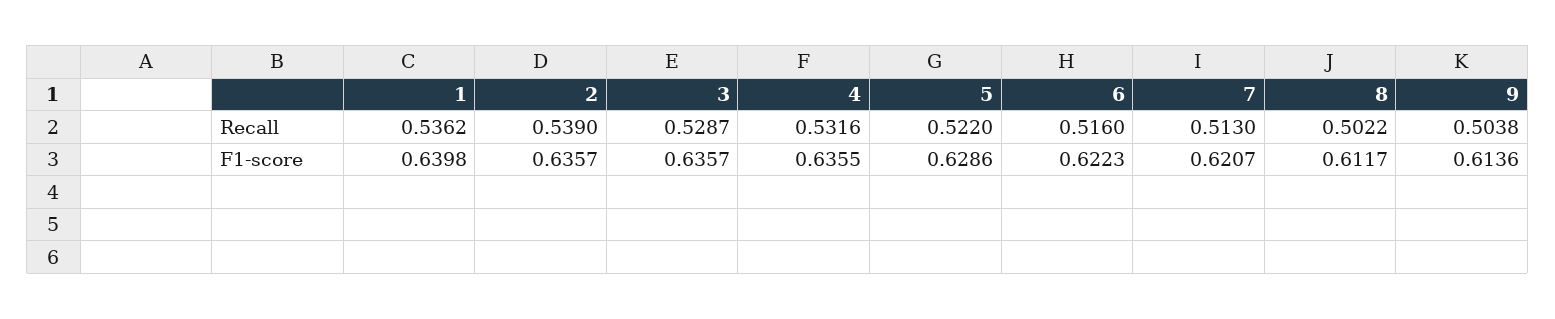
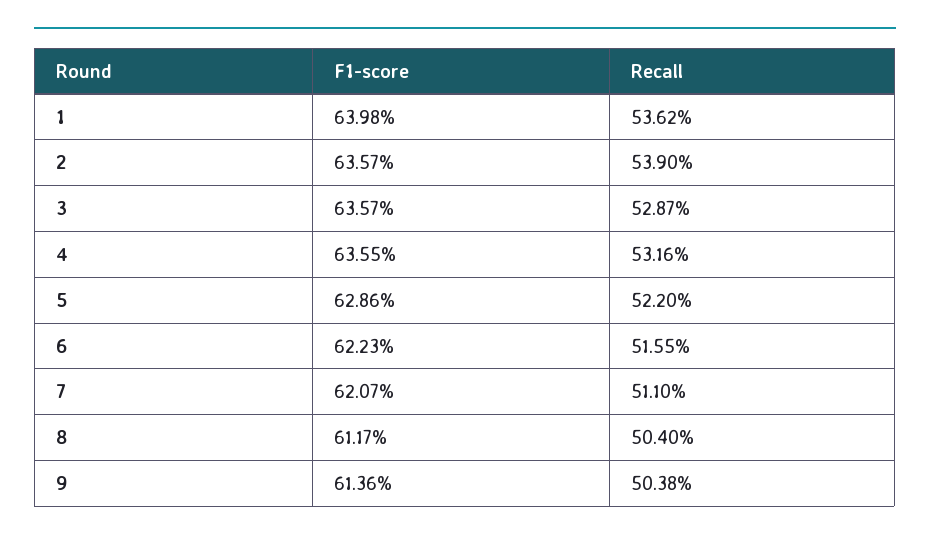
  {
    "1": {
      "Recall": 0.5362,
      "F1-score": 0.6398
    },
    "2": {
      "Recall": 0.539,
      "F1-score": 0.6357
    },
    "3": {
      "Recall": 0.5287,
      "F1-score": 0.6357
    },
    "4": {
      "Recall": 0.5316,
      "F1-score": 0.6355
    },
    "5": {
      "Recall": 0.522,
      "F1-score": 0.6286
    },
    "6": {
-     "Recall": 0.516,
+     "Recall": 0.5155,
      "F1-score": 0.6223
    },
    "7": {
-     "Recall": 0.513,
+     "Recall": 0.511,
      "F1-score": 0.6207
    },
    "8": {
-     "Recall": 0.5022,
+     "Recall": 0.504,
      "F1-score": 0.6117
    },
    "9": {
      "Recall": 0.5038,
      "F1-score": 0.6136
    }
  }

